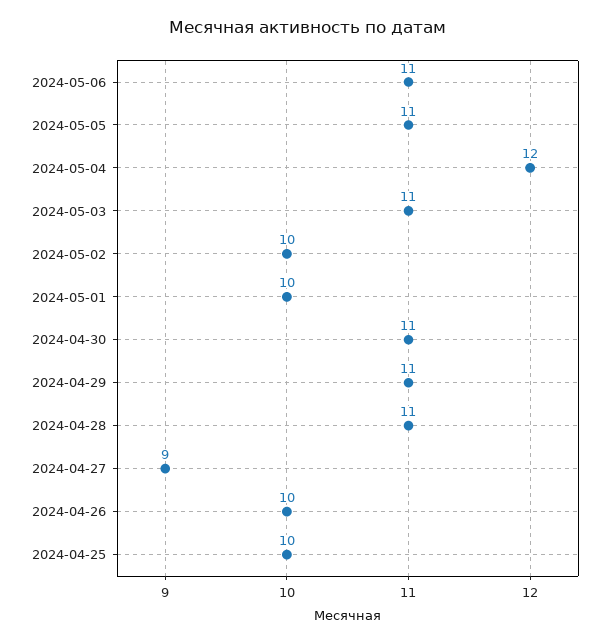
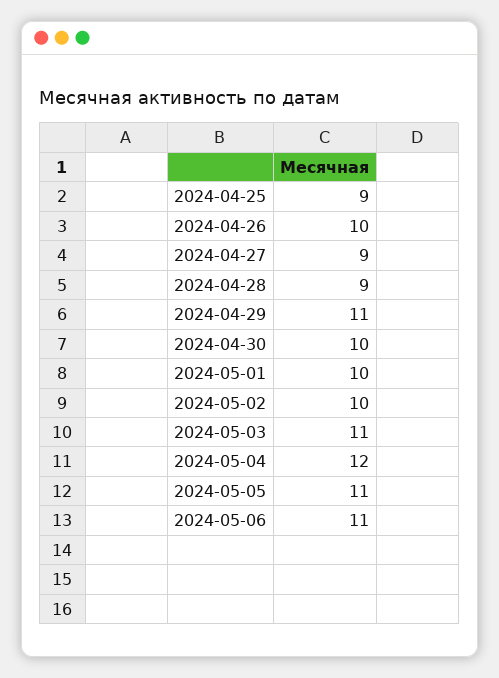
  {
    "2024-05-06": 11,
    "2024-05-05": 11,
    "2024-05-04": 12,
    "2024-05-03": 11,
    "2024-05-02": 10,
    "2024-05-01": 10,
-   "2024-04-30": 11,
+   "2024-04-30": 10,
    "2024-04-29": 11,
-   "2024-04-28": 11,
+   "2024-04-28": 9,
    "2024-04-27": 9,
    "2024-04-26": 10,
-   "2024-04-25": 10
+   "2024-04-25": 9
  }

